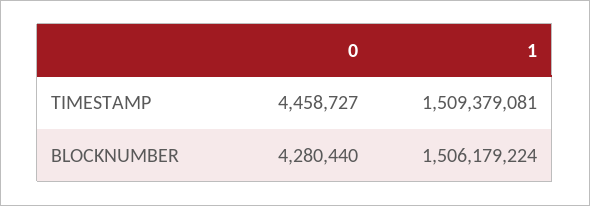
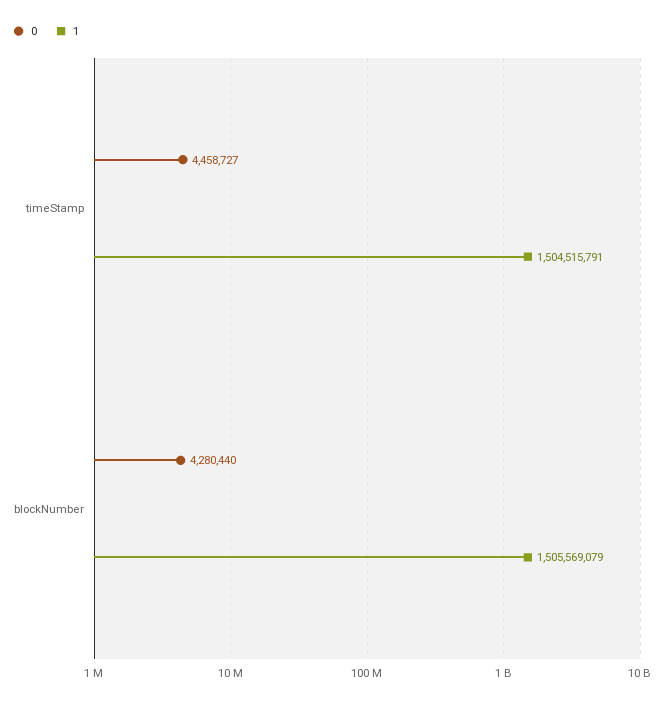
  {
    "0": {
      "TIMESTAMP": 4458727,
      "BLOCKNUMBER": 4280440
    },
    "1": {
-     "TIMESTAMP": 1509379081,
+     "TIMESTAMP": 1504515791,
-     "BLOCKNUMBER": 1506179224
+     "BLOCKNUMBER": 1505569079
    }
  }

